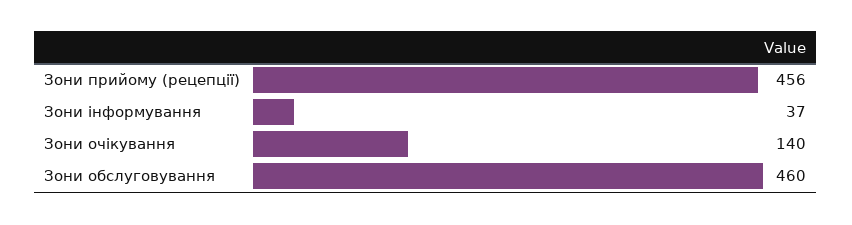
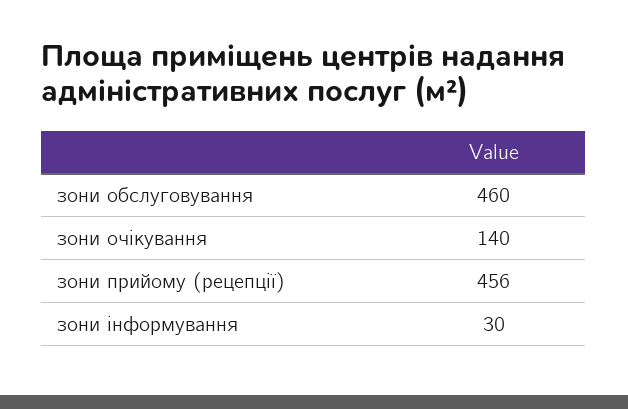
  {
    "Зони прийому (рецепції)": 456,
-   "Зони інформування": 37,
+   "Зони інформування": 30,
    "Зони очікування": 140,
    "Зони обслуговування": 460
  }

